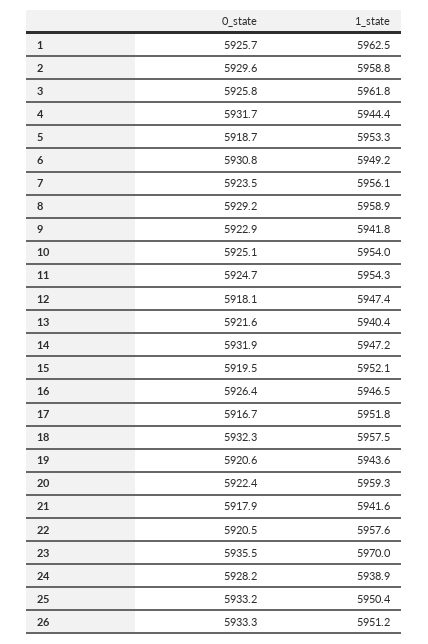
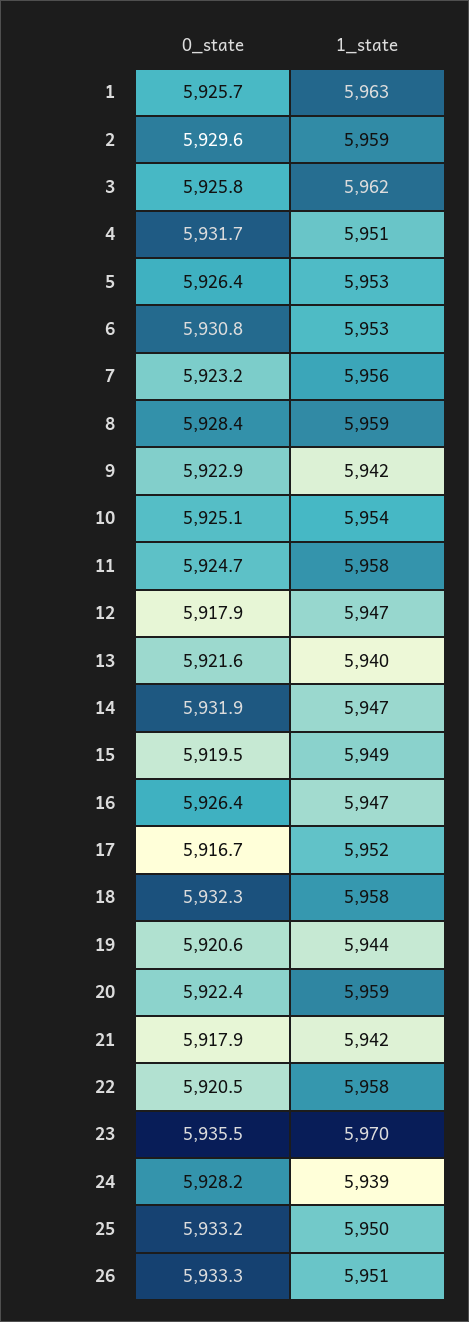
  {
    "0_state": {
      "1": 5925.7,
      "2": 5929.6,
      "3": 5925.8,
      "4": 5931.7,
-     "5": 5918.7,
+     "5": 5926.4,
      "6": 5930.8,
-     "7": 5923.5,
+     "7": 5923.2,
-     "8": 5929.2,
+     "8": 5928.4,
      "9": 5922.9,
      "10": 5925.1,
      "11": 5924.7,
-     "12": 5918.1,
+     "12": 5917.9,
      "13": 5921.6,
      "14": 5931.9,
      "15": 5919.5,
      "16": 5926.4,
      "17": 5916.7,
      "18": 5932.3,
      "19": 5920.6,
      "20": 5922.4,
      "21": 5917.9,
      "22": 5920.5,
      "23": 5935.5,
      "24": 5928.2,
      "25": 5933.2,
      "26": 5933.3
    },
    "1_state": {
      "1": 5962.5,
      "2": 5958.8,
      "3": 5961.8,
-     "4": 5944.4,
+     "4": 5951,
      "5": 5953.3,
-     "6": 5949.2,
+     "6": 5953,
      "7": 5956.1,
      "8": 5958.9,
      "9": 5941.8,
      "10": 5954,
-     "11": 5954.3,
+     "11": 5958,
      "12": 5947.4,
      "13": 5940.4,
      "14": 5947.2,
-     "15": 5952.1,
+     "15": 5949,
      "16": 5946.5,
      "17": 5951.8,
      "18": 5957.5,
      "19": 5943.6,
      "20": 5959.3,
      "21": 5941.6,
      "22": 5957.6,
      "23": 5970,
      "24": 5938.9,
      "25": 5950.4,
      "26": 5951.2
    }
  }

